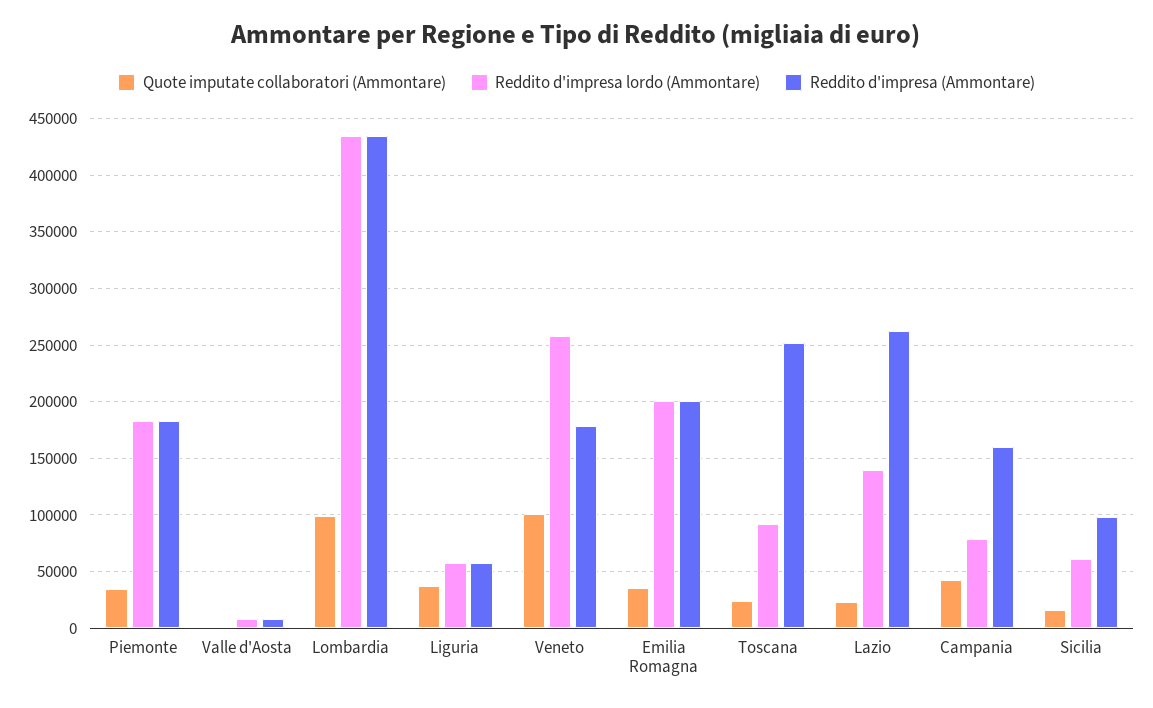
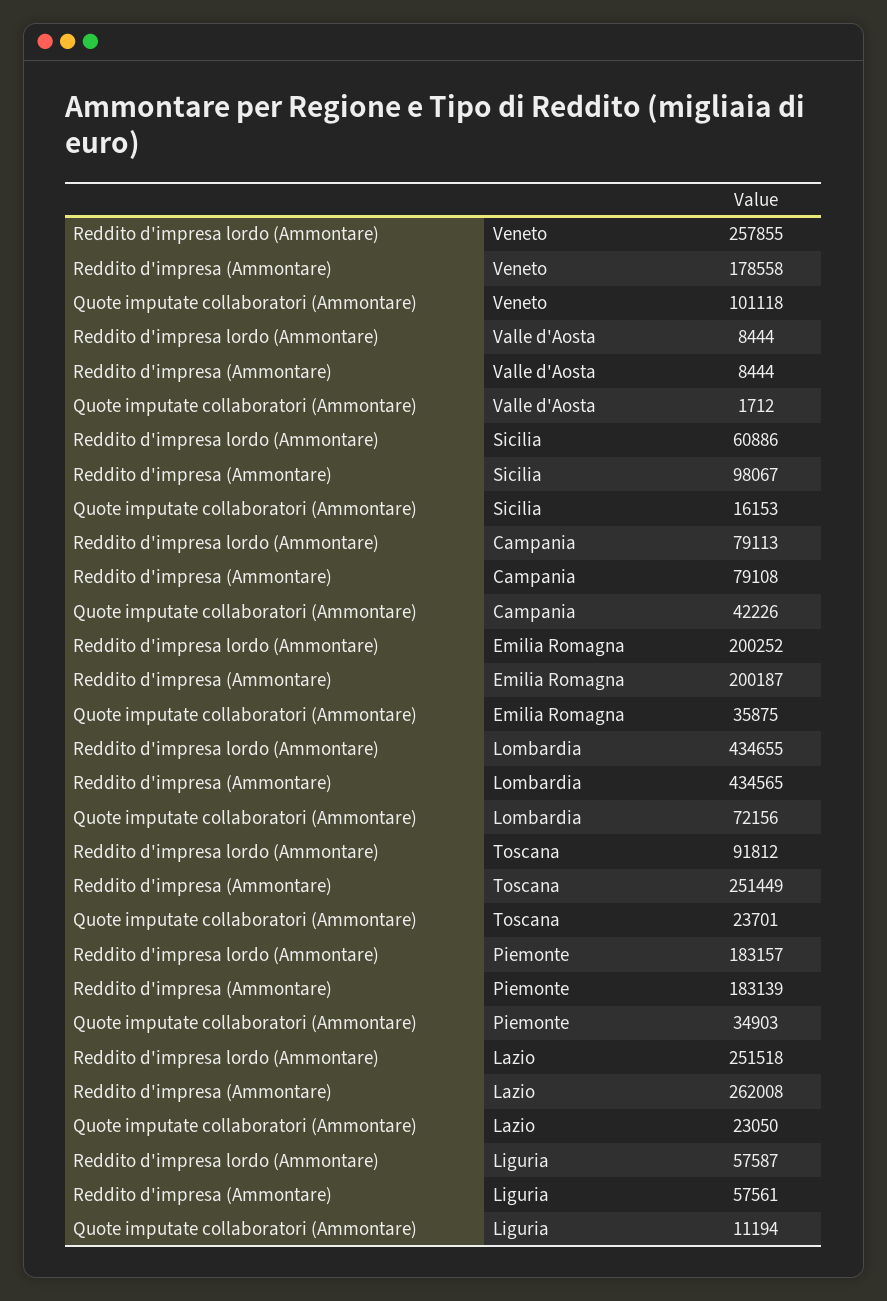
  {
    "Quote imputate collaboratori (Ammontare)": {
      "Piemonte": 34903,
      "Valle d'Aosta": 1712,
-     "Lombardia": 100000,
+     "Lombardia": 72156,
-     "Liguria": 40000,
+     "Liguria": 11194,
      "Veneto": 101118,
      "Emilia Romagna": 35875,
      "Toscana": 23701,
      "Lazio": 23050,
      "Campania": 42226,
      "Sicilia": 16153
    },
    "Reddito d'impresa lordo (Ammontare)": {
      "Piemonte": 183157,
      "Valle d'Aosta": 8444,
      "Lombardia": 434655,
      "Liguria": 57587,
      "Veneto": 257855,
      "Emilia Romagna": 200252,
      "Toscana": 91812,
-     "Lazio": 140000,
+     "Lazio": 251518,
      "Campania": 79113,
      "Sicilia": 60886
    },
    "Reddito d'impresa (Ammontare)": {
      "Piemonte": 183139,
      "Valle d'Aosta": 8444,
      "Lombardia": 434565,
      "Liguria": 57561,
      "Veneto": 178558,
      "Emilia Romagna": 200187,
      "Toscana": 251449,
      "Lazio": 262008,
-     "Campania": 160000,
+     "Campania": 79108,
      "Sicilia": 98067
    }
  }

